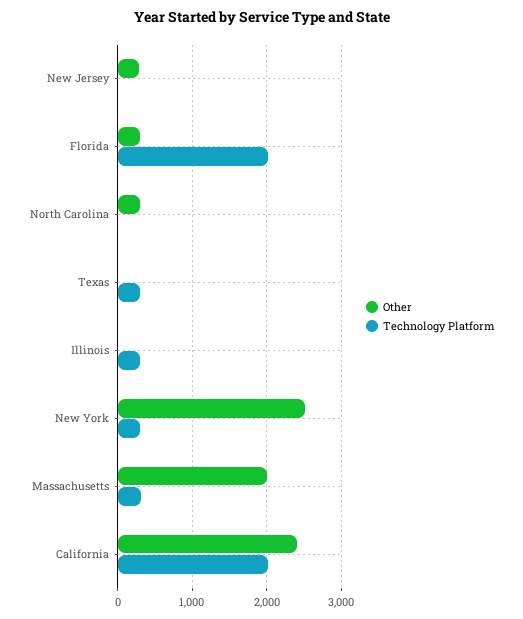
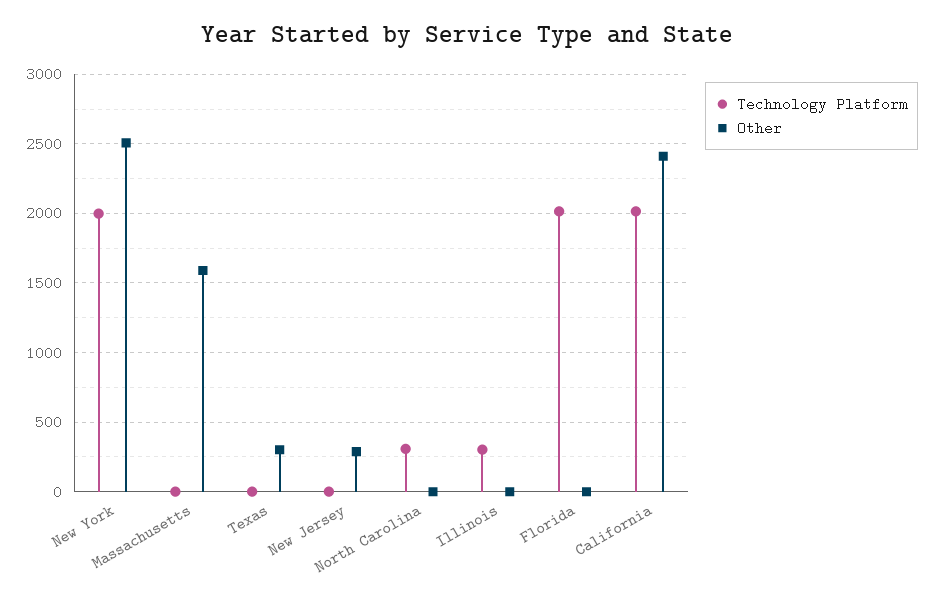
  {
    "Other": {
      "New Jersey": 300,
-     "Florida": 300,
+     "Florida": 0,
-     "North Carolina": 300,
+     "North Carolina": 0,
-     "Texas": 0,
+     "Texas": 300,
      "Illinois": 0,
      "New York": 2500,
-     "Massachusetts": 2000,
+     "Massachusetts": 1600,
      "California": 2400
    },
    "Technology Platform": {
      "New Jersey": 0,
      "Florida": 2000,
-     "North Carolina": 0,
+     "North Carolina": 300,
-     "Texas": 300,
+     "Texas": 0,
      "Illinois": 300,
-     "New York": 300,
+     "New York": 2000,
-     "Massachusetts": 300,
+     "Massachusetts": 0,
      "California": 2000
    }
  }

